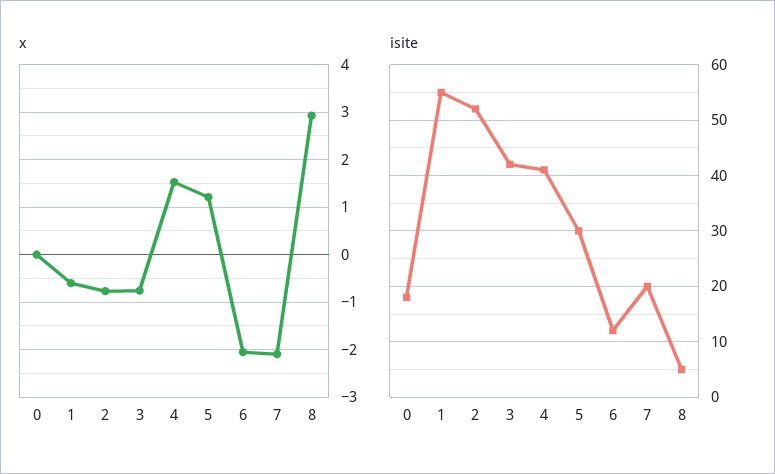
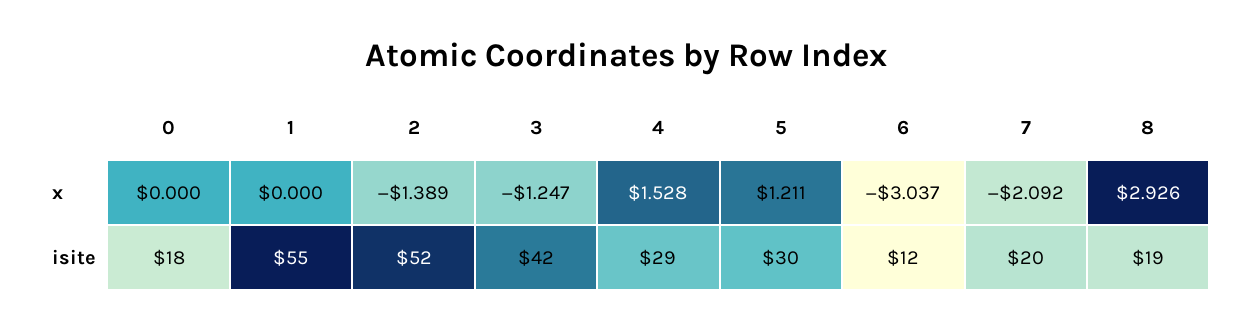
  {
    "x": {
      "0": 0,
-     "1": -0.6,
+     "1": 0,
-     "2": -0.8,
+     "2": -1.389,
-     "3": -0.8,
+     "3": -1.247,
      "4": 1.528,
      "5": 1.211,
-     "6": -2,
+     "6": -3.037,
      "7": -2.092,
      "8": 2.926
    },
    "isite": {
      "0": 18,
      "1": 55,
      "2": 52,
      "3": 42,
-     "4": 40,
+     "4": 29,
      "5": 30,
      "6": 12,
      "7": 20,
-     "8": 5
+     "8": 19
    }
  }

